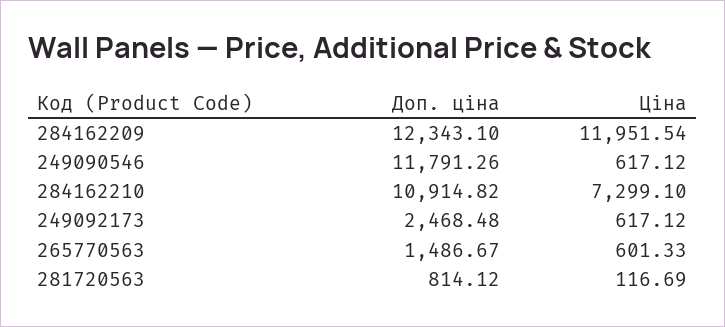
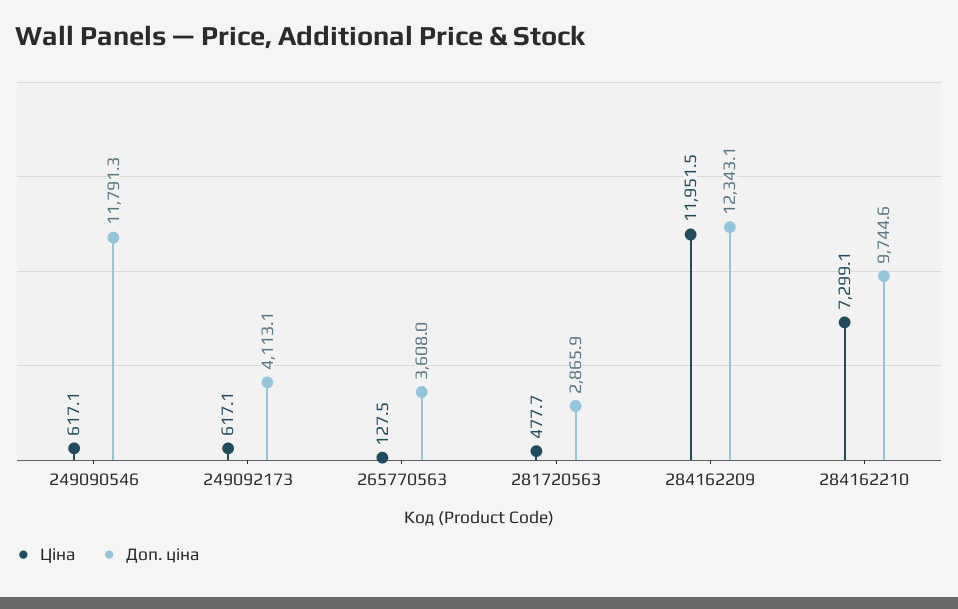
  {
    "Доп. ціна": {
      "284162209": 12343.1,
      "249090546": 11791.26,
-     "284162210": 10914.82,
+     "284162210": 9744.6,
-     "249092173": 2468.48,
+     "249092173": 4113.1,
-     "265770563": 1486.67,
+     "265770563": 3608,
-     "281720563": 814.12
+     "281720563": 2865.9
    },
    "Ціна": {
      "284162209": 11951.54,
      "249090546": 617.12,
      "284162210": 7299.1,
      "249092173": 617.12,
-     "265770563": 601.33,
+     "265770563": 127.5,
-     "281720563": 116.69
+     "281720563": 477.7
    }
  }

